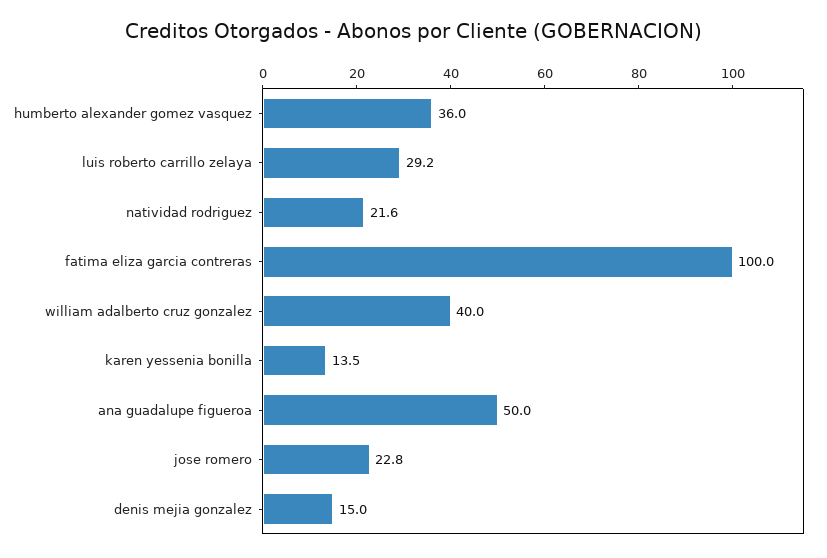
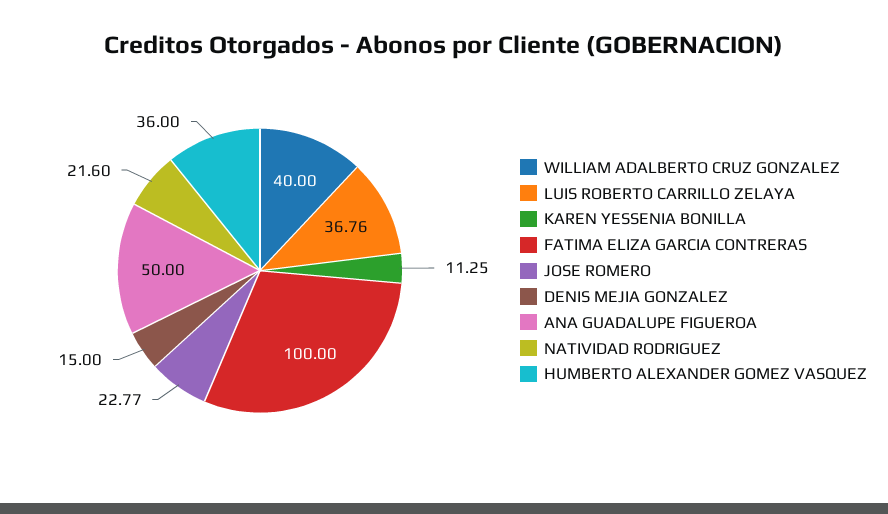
  {
    "humberto alexander gomez vasquez": 36,
-   "luis roberto carrillo zelaya": 29.2,
+   "luis roberto carrillo zelaya": 36.76,
    "natividad rodriguez": 21.6,
    "fatima eliza garcia contreras": 100,
    "william adalberto cruz gonzalez": 40,
-   "karen yessenia bonilla": 13.5,
+   "karen yessenia bonilla": 11.25,
    "ana guadalupe figueroa": 50,
    "jose romero": 22.77,
    "denis mejia gonzalez": 15
  }

